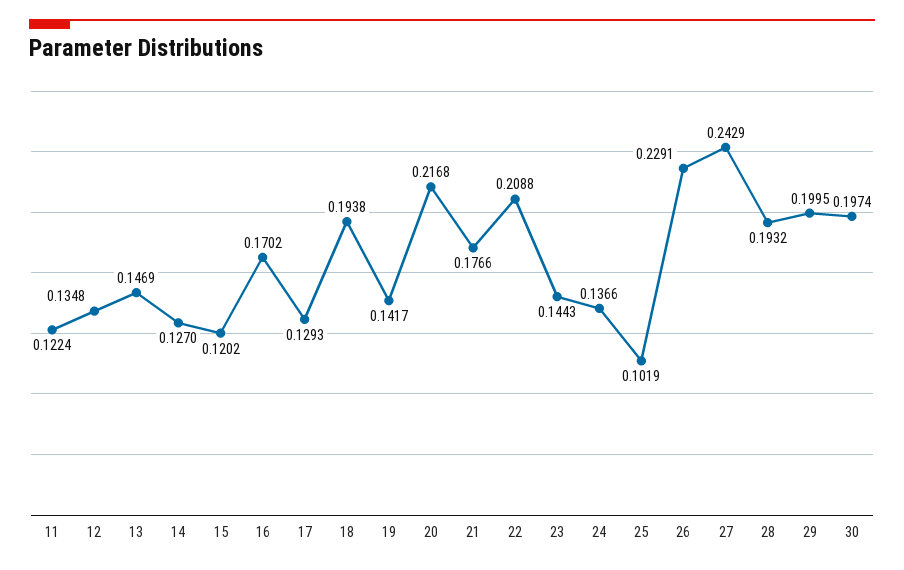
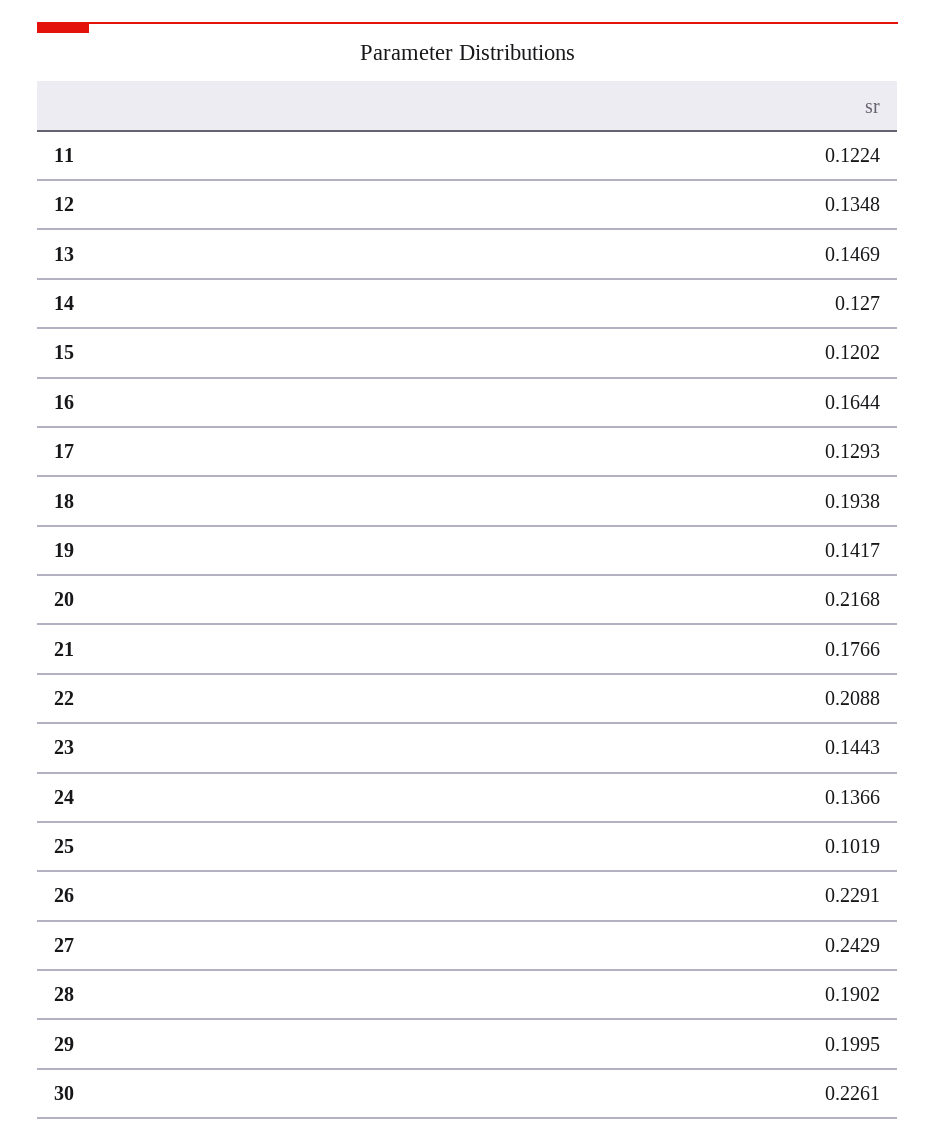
  {
    "11": 0.1224,
    "12": 0.1348,
    "13": 0.1469,
    "14": 0.127,
    "15": 0.1202,
-   "16": 0.1702,
+   "16": 0.1644,
    "17": 0.1293,
    "18": 0.1938,
    "19": 0.1417,
    "20": 0.2168,
    "21": 0.1766,
    "22": 0.2088,
    "23": 0.1443,
    "24": 0.1366,
    "25": 0.1019,
    "26": 0.2291,
    "27": 0.2429,
-   "28": 0.1932,
+   "28": 0.1902,
    "29": 0.1995,
-   "30": 0.1974
+   "30": 0.2261
  }

